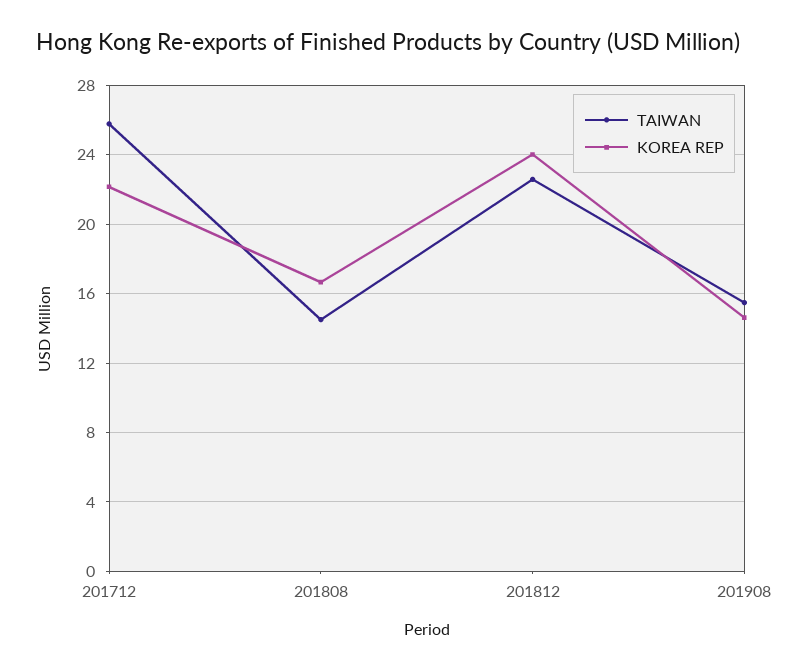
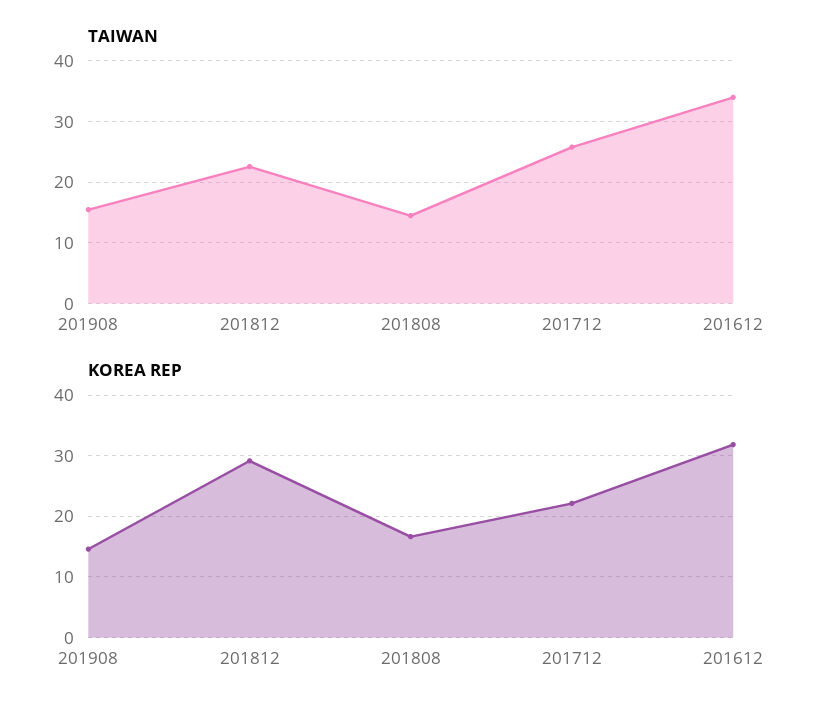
  {
    "TAIWAN": {
      "201712": 26,
      "201808": 14.5,
      "201812": 22.5,
-     "201908": 15.5
+     "201908": 15.5,
+     "201612": 34
    },
    "KOREA REP": {
      "201712": 22,
      "201808": 16.5,
-     "201812": 24,
+     "201812": 29,
-     "201908": 14.5
+     "201908": 14.5,
+     "201612": 32
    }
  }

